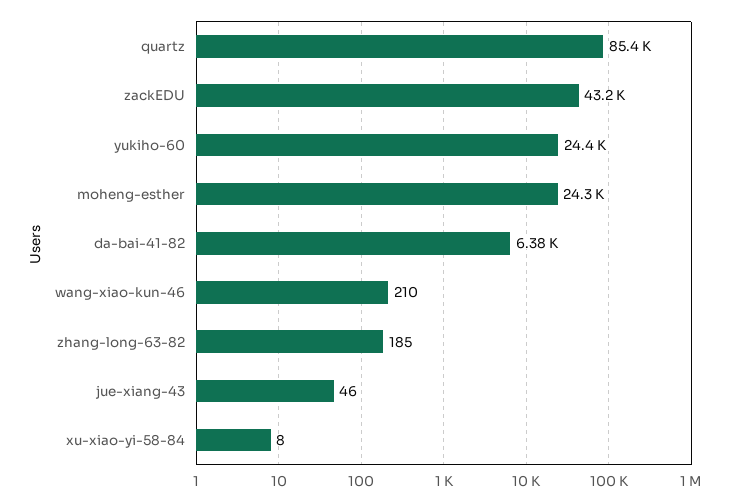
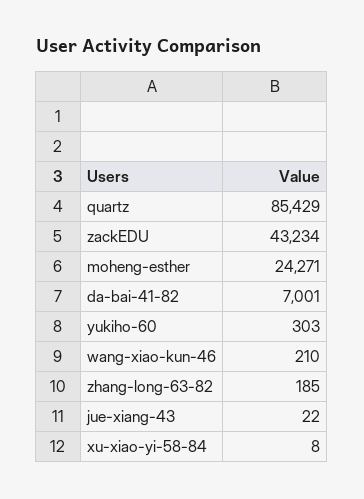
  {
    "quartz": 85429,
    "zackEDU": 43234,
-   "yukiho-60": 24400,
+   "yukiho-60": 303,
    "moheng-esther": 24271,
-   "da-bai-41-82": 6380,
+   "da-bai-41-82": 7001,
    "wang-xiao-kun-46": 210,
    "zhang-long-63-82": 185,
-   "jue-xiang-43": 46,
+   "jue-xiang-43": 22,
    "xu-xiao-yi-58-84": 8
  }

